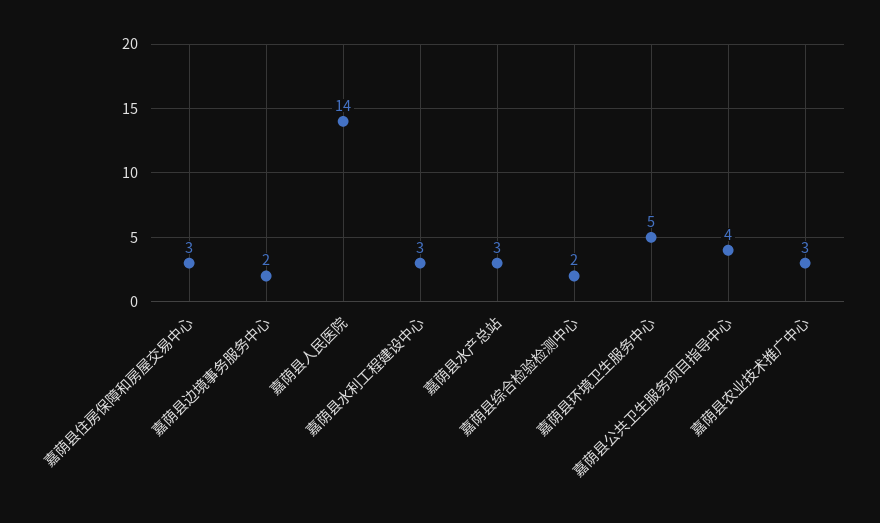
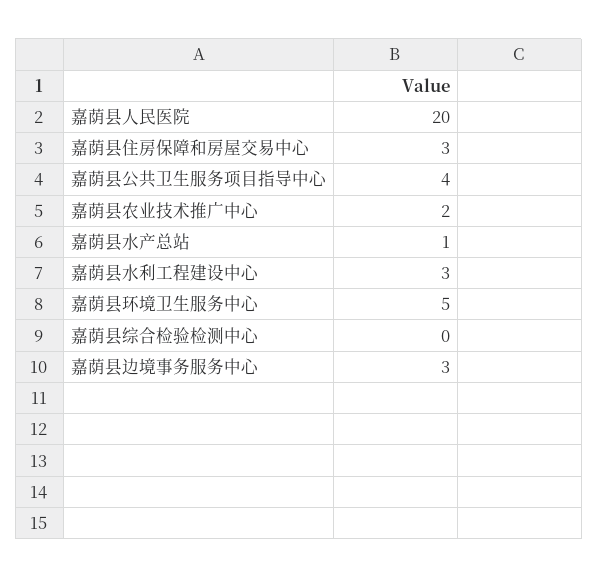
  {
    "嘉荫县住房保障和房屋交易中心": 3,
-   "嘉荫县边境事务服务中心": 2,
+   "嘉荫县边境事务服务中心": 3,
-   "嘉荫县人民医院": 14,
+   "嘉荫县人民医院": 20,
    "嘉荫县水利工程建设中心": 3,
-   "嘉荫县水产总站": 3,
+   "嘉荫县水产总站": 1,
-   "嘉荫县综合检验检测中心": 2,
+   "嘉荫县综合检验检测中心": 0,
    "嘉荫县环境卫生服务中心": 5,
    "嘉荫县公共卫生服务项目指导中心": 4,
-   "嘉荫县农业技术推广中心": 3
+   "嘉荫县农业技术推广中心": 2
  }

